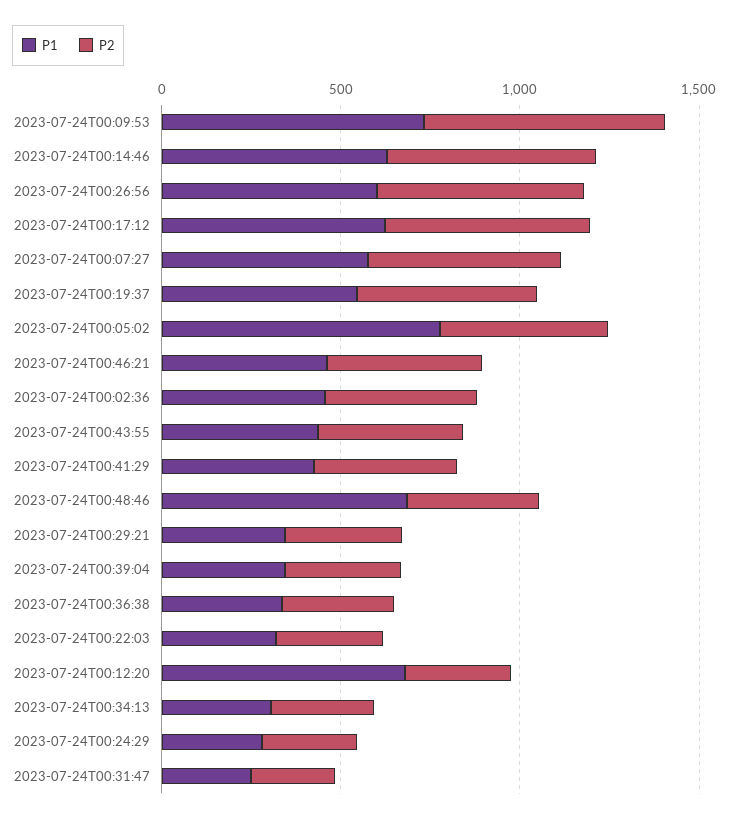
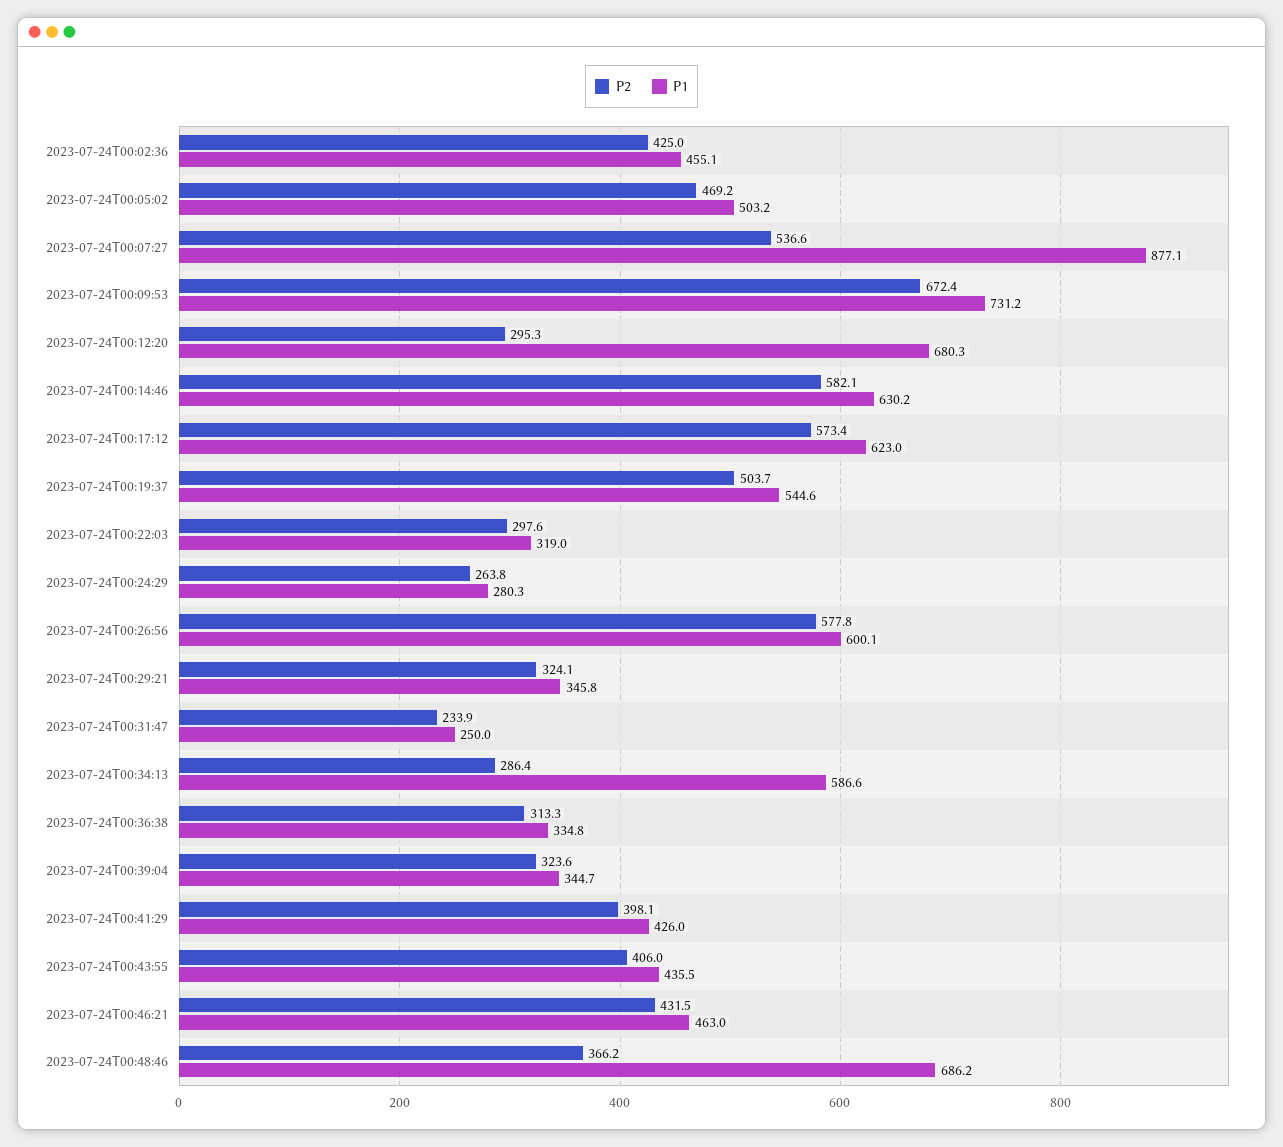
  {
    "P1": {
      "2023-07-24T00:09:53": 731.2,
      "2023-07-24T00:14:46": 630.2,
      "2023-07-24T00:26:56": 600.1,
      "2023-07-24T00:17:12": 623,
-     "2023-07-24T00:07:27": 600,
+     "2023-07-24T00:07:27": 877.1,
      "2023-07-24T00:19:37": 544.6,
-     "2023-07-24T00:05:02": 800,
+     "2023-07-24T00:05:02": 503.2,
      "2023-07-24T00:46:21": 463,
      "2023-07-24T00:02:36": 455.1,
      "2023-07-24T00:43:55": 435.5,
      "2023-07-24T00:41:29": 426,
      "2023-07-24T00:48:46": 686.2,
      "2023-07-24T00:29:21": 345.8,
      "2023-07-24T00:39:04": 344.7,
      "2023-07-24T00:36:38": 334.8,
      "2023-07-24T00:22:03": 319,
      "2023-07-24T00:12:20": 680.3,
-     "2023-07-24T00:34:13": 300,
+     "2023-07-24T00:34:13": 586.6,
      "2023-07-24T00:24:29": 280.3,
      "2023-07-24T00:31:47": 250
    },
    "P2": {
      "2023-07-24T00:09:53": 672.4,
      "2023-07-24T00:14:46": 582.1,
      "2023-07-24T00:26:56": 577.8,
      "2023-07-24T00:17:12": 573.4,
      "2023-07-24T00:07:27": 536.6,
      "2023-07-24T00:19:37": 503.7,
      "2023-07-24T00:05:02": 469.2,
      "2023-07-24T00:46:21": 431.5,
      "2023-07-24T00:02:36": 425,
      "2023-07-24T00:43:55": 406,
      "2023-07-24T00:41:29": 398.1,
      "2023-07-24T00:48:46": 366.2,
      "2023-07-24T00:29:21": 324.1,
      "2023-07-24T00:39:04": 323.6,
      "2023-07-24T00:36:38": 313.3,
      "2023-07-24T00:22:03": 297.6,
      "2023-07-24T00:12:20": 295.3,
      "2023-07-24T00:34:13": 286.4,
      "2023-07-24T00:24:29": 263.8,
      "2023-07-24T00:31:47": 233.9
    }
  }

